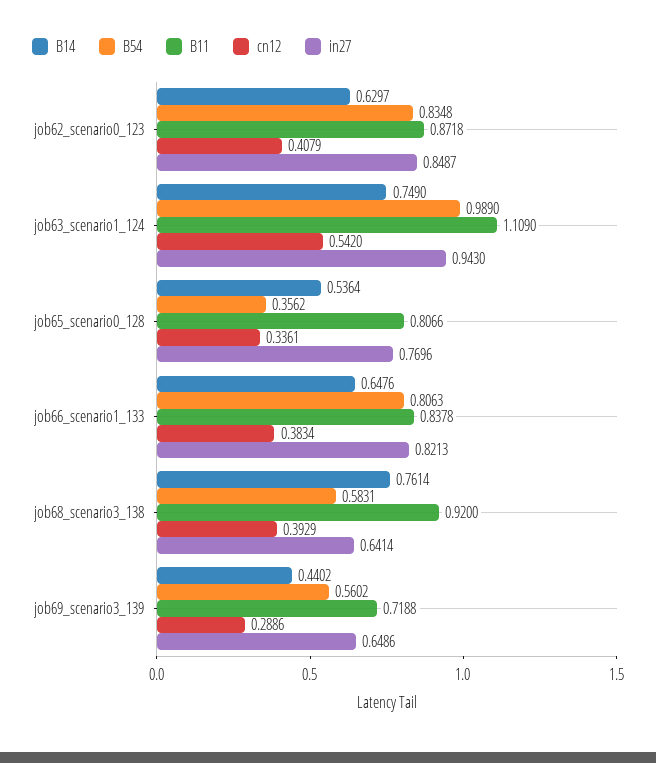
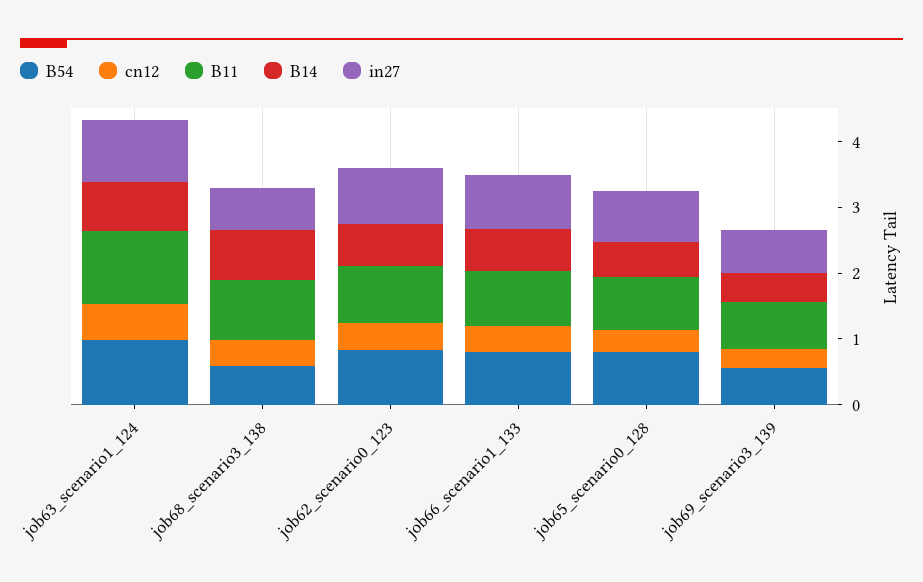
  {
    "B14": {
      "job62_scenario0_123": 0.6297,
      "job63_scenario1_124": 0.749,
      "job65_scenario0_128": 0.5364,
      "job66_scenario1_133": 0.6476,
      "job68_scenario3_138": 0.7614,
      "job69_scenario3_139": 0.4402
    },
    "B54": {
      "job62_scenario0_123": 0.8348,
      "job63_scenario1_124": 0.989,
-     "job65_scenario0_128": 0.3562,
+     "job65_scenario0_128": 0.8,
      "job66_scenario1_133": 0.8063,
      "job68_scenario3_138": 0.5831,
      "job69_scenario3_139": 0.5602
    },
    "B11": {
      "job62_scenario0_123": 0.8718,
      "job63_scenario1_124": 1.109,
      "job65_scenario0_128": 0.8066,
      "job66_scenario1_133": 0.8378,
      "job68_scenario3_138": 0.92,
      "job69_scenario3_139": 0.7188
    },
    "cn12": {
      "job62_scenario0_123": 0.4079,
      "job63_scenario1_124": 0.542,
      "job65_scenario0_128": 0.3361,
      "job66_scenario1_133": 0.3834,
      "job68_scenario3_138": 0.3929,
      "job69_scenario3_139": 0.2886
    },
    "in27": {
      "job62_scenario0_123": 0.8487,
      "job63_scenario1_124": 0.943,
      "job65_scenario0_128": 0.7696,
      "job66_scenario1_133": 0.8213,
      "job68_scenario3_138": 0.6414,
      "job69_scenario3_139": 0.6486
    }
  }

